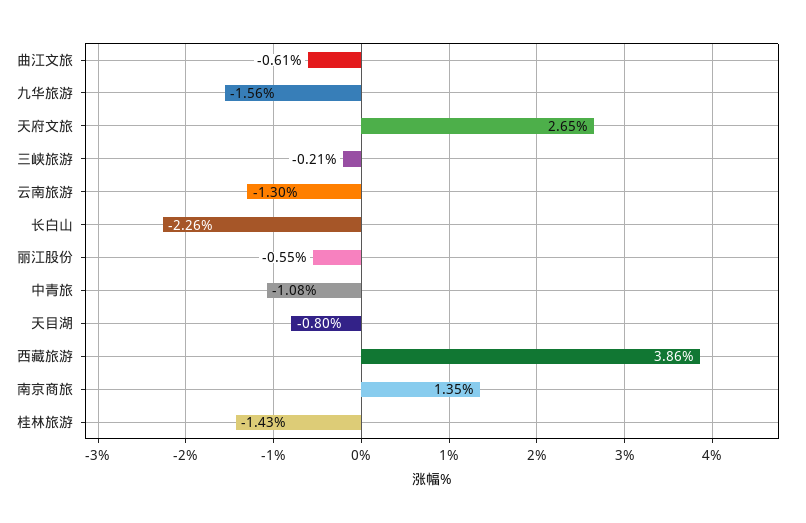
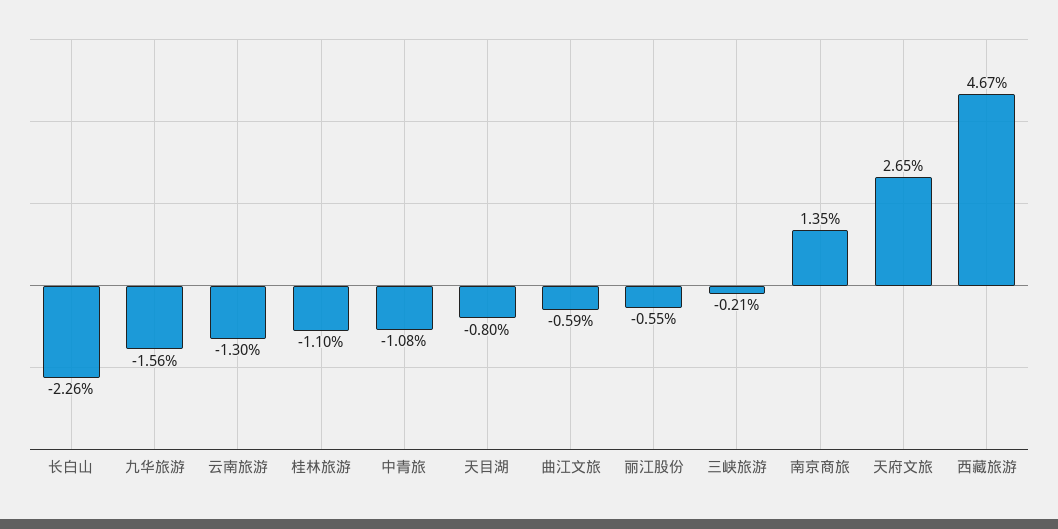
  {
-   "曲江文旅": -0.61,
+   "曲江文旅": -0.59,
    "九华旅游": -1.56,
    "天府文旅": 2.65,
    "三峡旅游": -0.21,
    "云南旅游": -1.3,
    "长白山": -2.26,
    "丽江股份": -0.55,
    "中青旅": -1.08,
    "天目湖": -0.8,
-   "西藏旅游": 3.86,
+   "西藏旅游": 4.67,
    "南京商旅": 1.35,
-   "桂林旅游": -1.43
+   "桂林旅游": -1.1
  }

